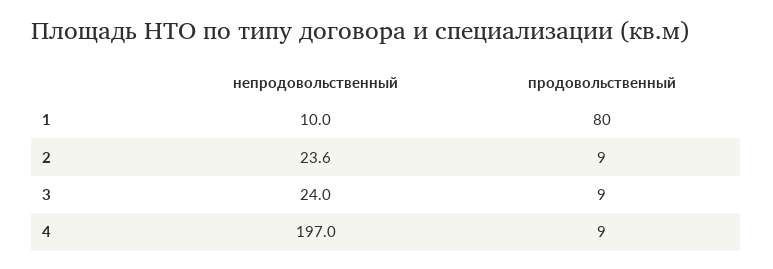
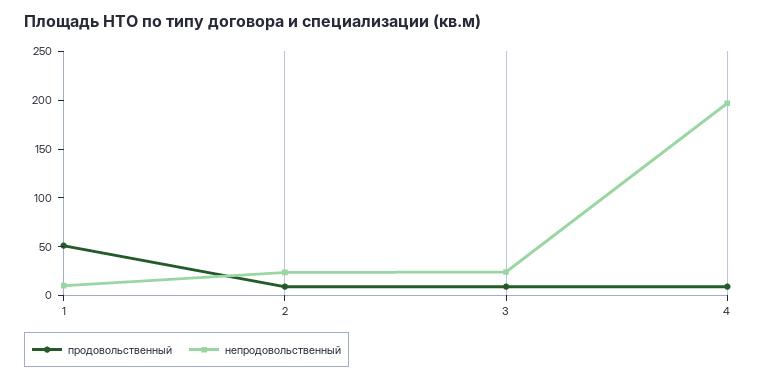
  {
    "непродовольственный": {
      "1": 10,
      "2": 23.6,
      "3": 24,
      "4": 197
    },
    "продовольственный": {
-     "1": 80,
+     "1": 50,
      "2": 9,
      "3": 9,
      "4": 9
    }
  }

